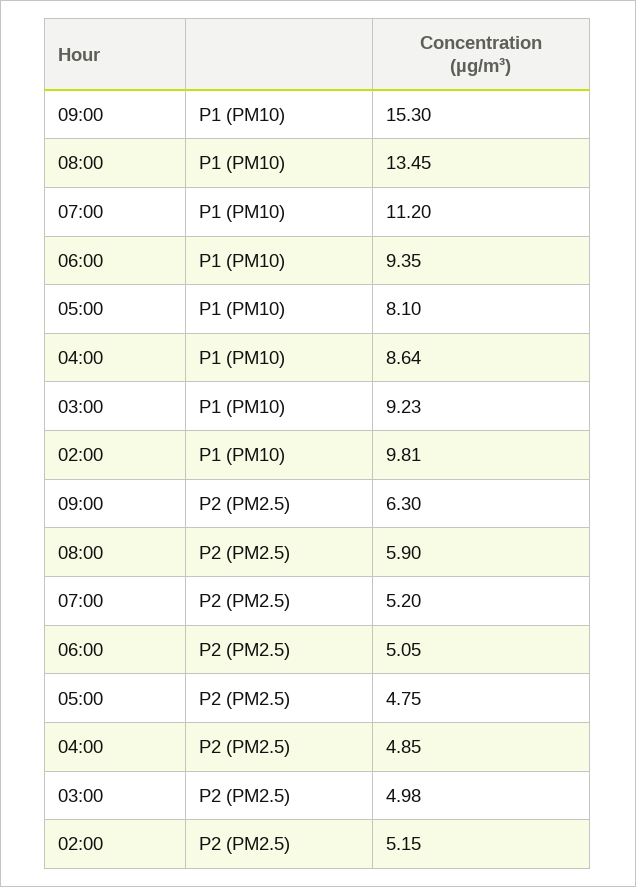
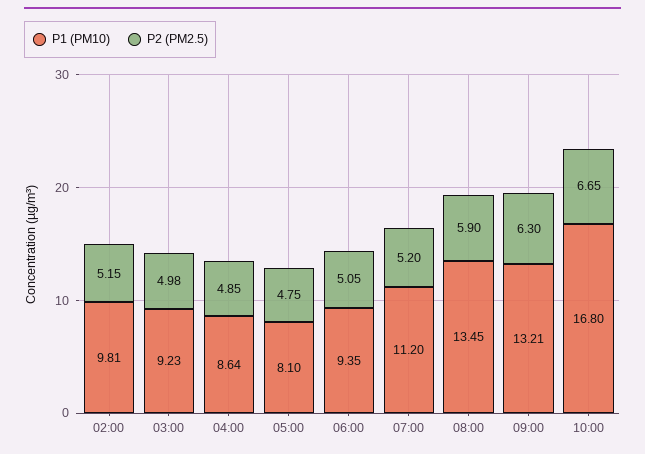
  {
    "P1 (PM10)": {
-     "09:00": 15.3,
+     "09:00": 13.21,
      "08:00": 13.45,
      "07:00": 11.2,
      "06:00": 9.35,
      "05:00": 8.1,
      "04:00": 8.64,
      "03:00": 9.23,
-     "02:00": 9.81
+     "02:00": 9.81,
+     "10:00": 16.8
    },
    "P2 (PM2.5)": {
      "09:00": 6.3,
      "08:00": 5.9,
      "07:00": 5.2,
      "06:00": 5.05,
      "05:00": 4.75,
      "04:00": 4.85,
      "03:00": 4.98,
-     "02:00": 5.15
+     "02:00": 5.15,
+     "10:00": 6.65
    }
  }

